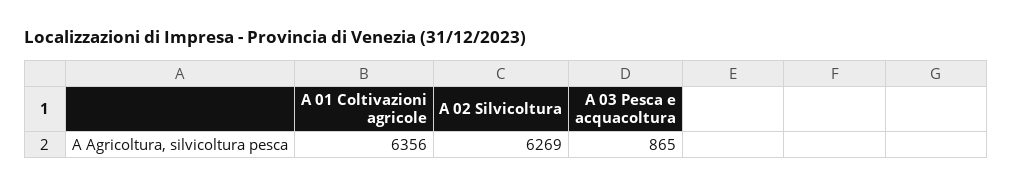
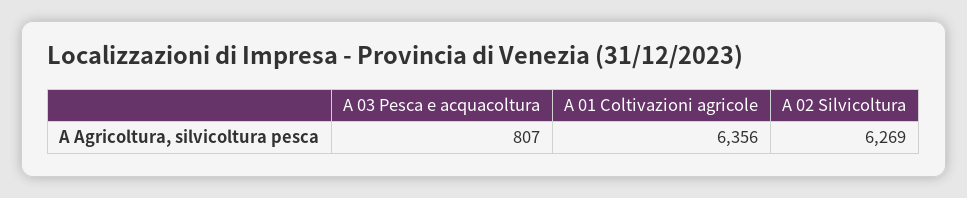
  {
    "A 01 Coltivazioni agricole": 6356,
    "A 02 Silvicoltura": 6269,
-   "A 03 Pesca e acquacoltura": 865
+   "A 03 Pesca e acquacoltura": 807
  }

